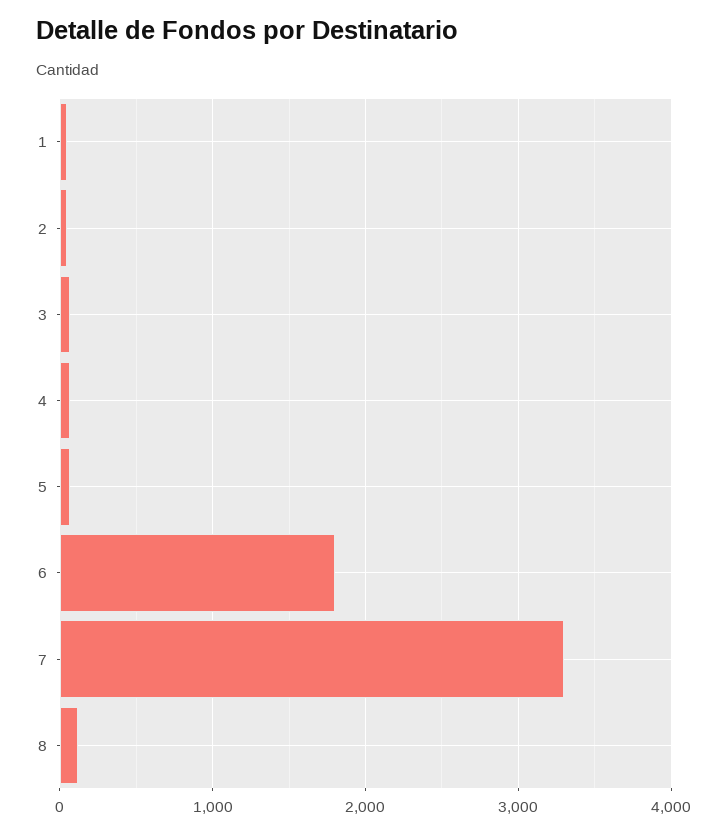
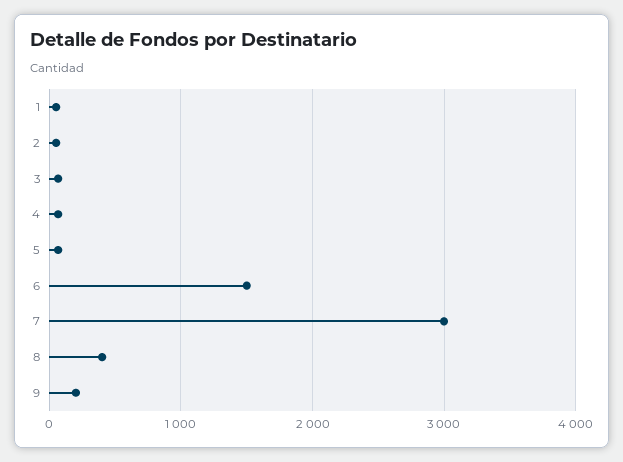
  {
    "1": 100,
    "2": 100,
    "3": 100,
    "4": 100,
    "5": 100,
-   "6": 1800,
+   "6": 1500,
-   "7": 3300,
+   "7": 3000,
-   "8": 100
+   "8": 400,
+   "9": 200
  }

